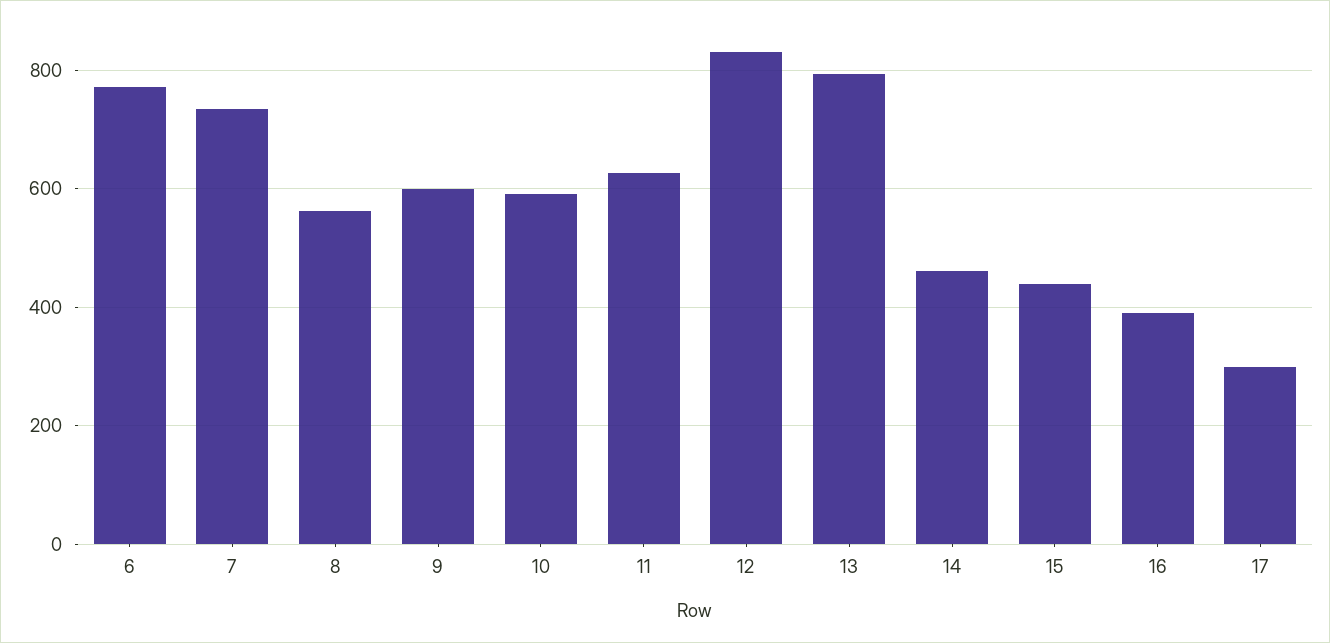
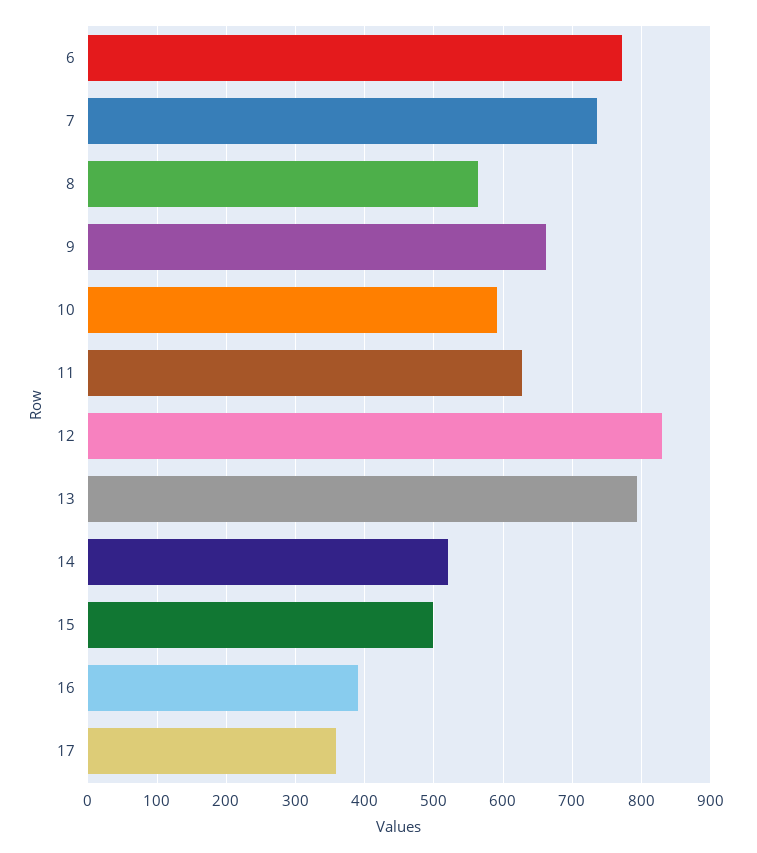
  {
    "6": 770,
    "7": 740,
    "8": 560,
-   "9": 600,
+   "9": 660,
    "10": 590,
    "11": 630,
    "12": 830,
    "13": 790,
-   "14": 460,
+   "14": 520,
-   "15": 440,
+   "15": 500,
    "16": 390,
-   "17": 300
+   "17": 360
  }

